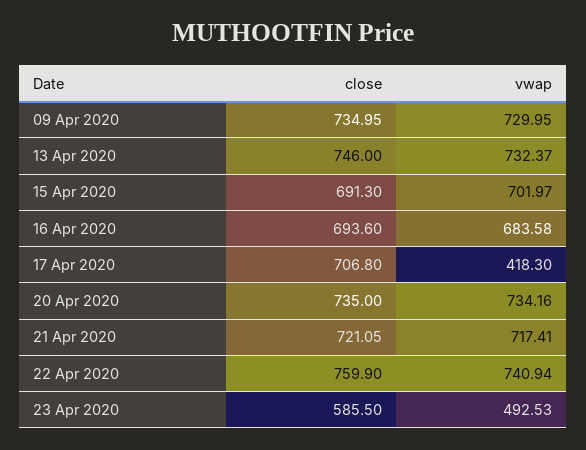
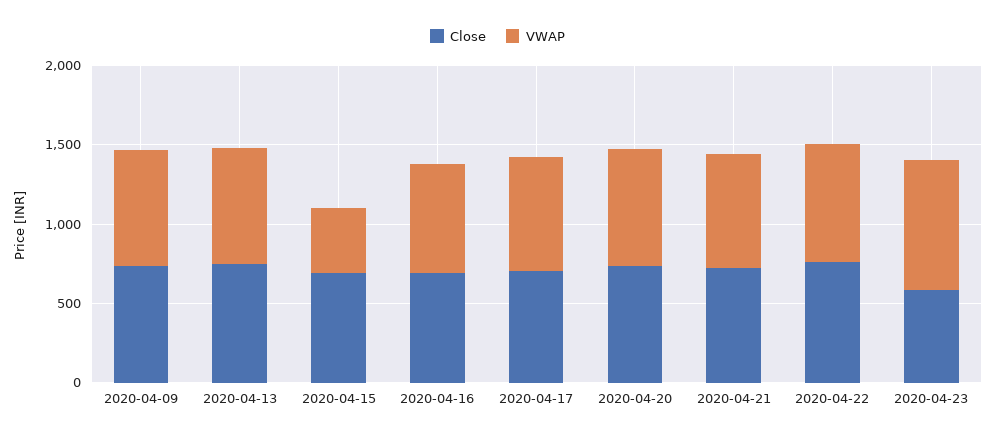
  {
    "close": {
      "09 Apr 2020": 734.95,
      "13 Apr 2020": 746,
      "15 Apr 2020": 691.3,
      "16 Apr 2020": 693.6,
      "17 Apr 2020": 706.8,
      "20 Apr 2020": 735,
      "21 Apr 2020": 721.05,
      "22 Apr 2020": 759.9,
      "23 Apr 2020": 585.5
    },
    "vwap": {
      "09 Apr 2020": 729.95,
      "13 Apr 2020": 732.37,
-     "15 Apr 2020": 701.97,
+     "15 Apr 2020": 400,
      "16 Apr 2020": 683.58,
-     "17 Apr 2020": 418.3,
+     "17 Apr 2020": 700,
      "20 Apr 2020": 734.16,
      "21 Apr 2020": 717.41,
      "22 Apr 2020": 740.94,
-     "23 Apr 2020": 492.53
+     "23 Apr 2020": 800
    }
  }

